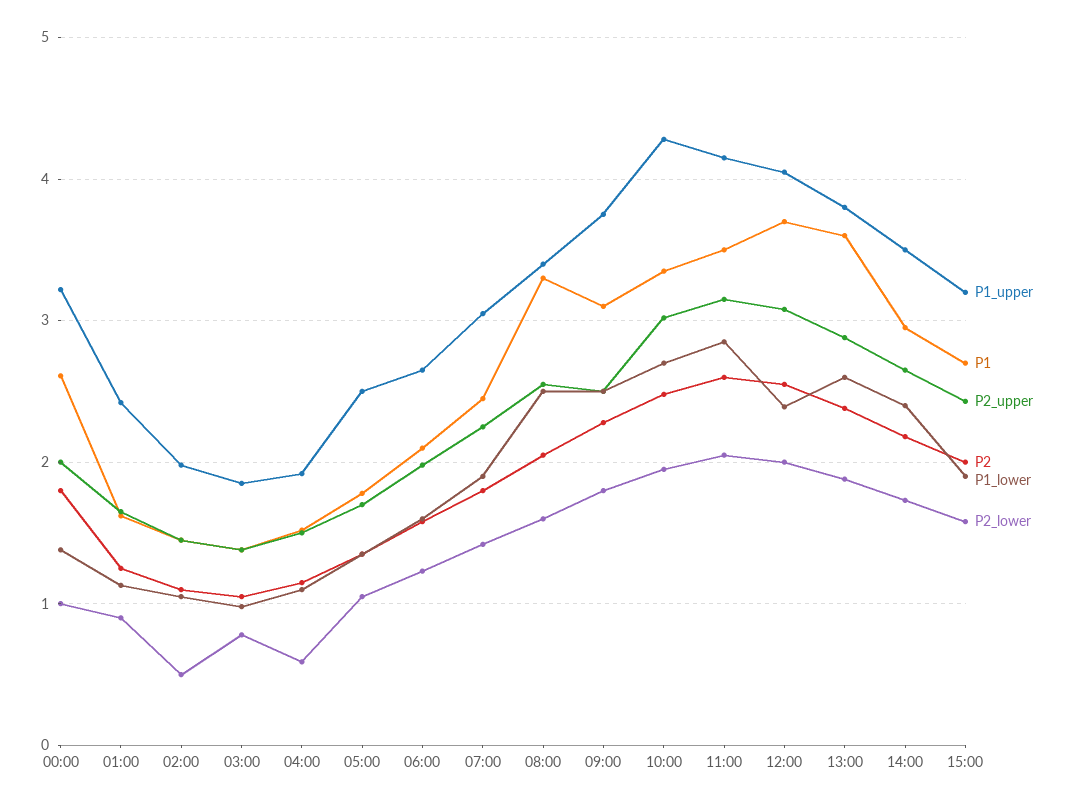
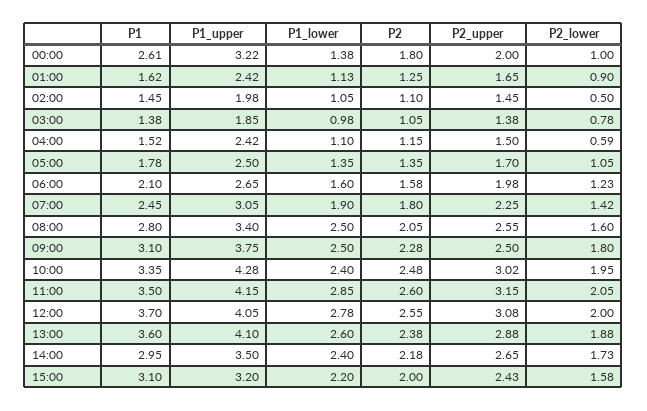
  {
    "P1_upper": {
      "00:00": 3.22,
      "01:00": 2.42,
      "02:00": 1.98,
      "03:00": 1.85,
-     "04:00": 1.9,
+     "04:00": 2.42,
      "05:00": 2.5,
      "06:00": 2.65,
      "07:00": 3.05,
      "08:00": 3.4,
      "09:00": 3.75,
      "10:00": 4.28,
      "11:00": 4.15,
      "12:00": 4.05,
-     "13:00": 3.8,
+     "13:00": 4.1,
      "14:00": 3.5,
      "15:00": 3.2
    },
    "P1": {
      "00:00": 2.61,
      "01:00": 1.62,
      "02:00": 1.45,
      "03:00": 1.38,
      "04:00": 1.52,
      "05:00": 1.78,
      "06:00": 2.1,
      "07:00": 2.45,
-     "08:00": 3.3,
+     "08:00": 2.8,
      "09:00": 3.1,
      "10:00": 3.35,
      "11:00": 3.5,
      "12:00": 3.7,
      "13:00": 3.6,
      "14:00": 2.95,
-     "15:00": 2.7
+     "15:00": 3.1
    },
    "P2_upper": {
      "00:00": 2,
      "01:00": 1.65,
      "02:00": 1.45,
      "03:00": 1.38,
      "04:00": 1.5,
      "05:00": 1.7,
      "06:00": 1.98,
      "07:00": 2.25,
      "08:00": 2.55,
      "09:00": 2.5,
      "10:00": 3.02,
      "11:00": 3.15,
      "12:00": 3.08,
      "13:00": 2.88,
      "14:00": 2.65,
      "15:00": 2.43
    },
    "P2": {
      "00:00": 1.8,
      "01:00": 1.25,
      "02:00": 1.1,
      "03:00": 1.05,
      "04:00": 1.15,
      "05:00": 1.35,
      "06:00": 1.58,
      "07:00": 1.8,
      "08:00": 2.05,
      "09:00": 2.28,
      "10:00": 2.48,
      "11:00": 2.6,
      "12:00": 2.55,
      "13:00": 2.38,
      "14:00": 2.18,
      "15:00": 2
    },
    "P1_lower": {
      "00:00": 1.38,
      "01:00": 1.13,
      "02:00": 1.05,
      "03:00": 0.98,
      "04:00": 1.1,
      "05:00": 1.35,
      "06:00": 1.6,
      "07:00": 1.9,
      "08:00": 2.5,
      "09:00": 2.5,
-     "10:00": 2.7,
+     "10:00": 2.4,
      "11:00": 2.85,
-     "12:00": 2.4,
+     "12:00": 2.78,
      "13:00": 2.6,
      "14:00": 2.4,
-     "15:00": 1.9
+     "15:00": 2.2
    },
    "P2_lower": {
      "00:00": 1,
      "01:00": 0.9,
      "02:00": 0.5,
      "03:00": 0.78,
      "04:00": 0.59,
      "05:00": 1.05,
      "06:00": 1.23,
      "07:00": 1.42,
      "08:00": 1.6,
      "09:00": 1.8,
      "10:00": 1.95,
      "11:00": 2.05,
      "12:00": 2,
      "13:00": 1.88,
      "14:00": 1.73,
      "15:00": 1.58
    }
  }

